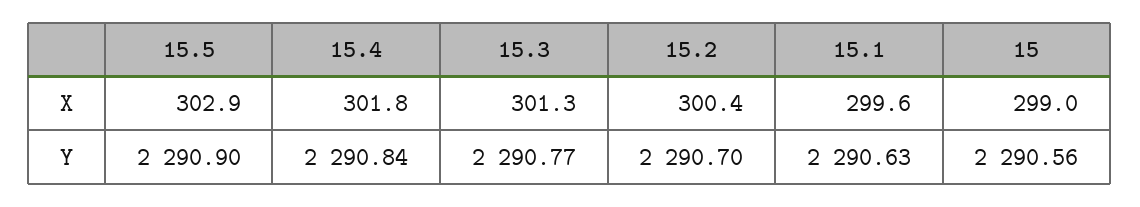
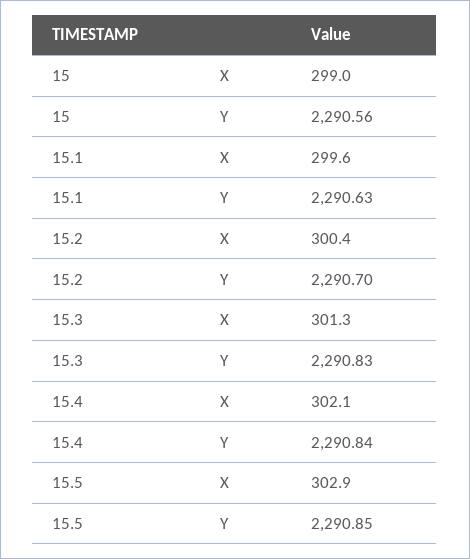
  {
    "15.5": {
      "X": 302.9,
-     "Y": 2290.9
+     "Y": 2290.85
    },
    "15.4": {
-     "X": 301.8,
+     "X": 302.1,
      "Y": 2290.84
    },
    "15.3": {
      "X": 301.3,
-     "Y": 2290.77
+     "Y": 2290.83
    },
    "15.2": {
      "X": 300.4,
      "Y": 2290.7
    },
    "15.1": {
      "X": 299.6,
      "Y": 2290.63
    },
    "15": {
      "X": 299,
      "Y": 2290.56
    }
  }

